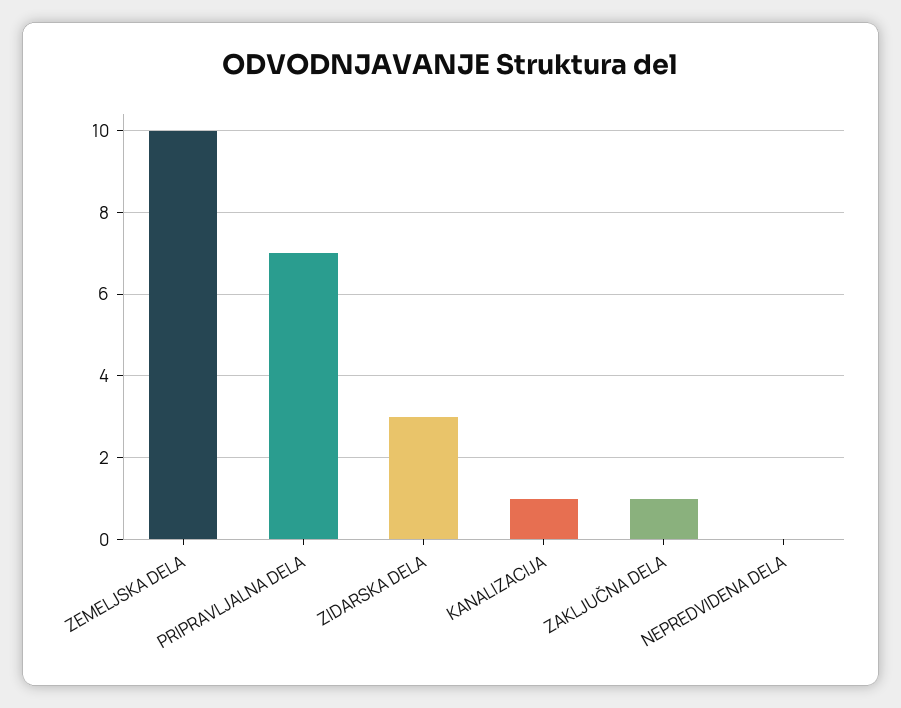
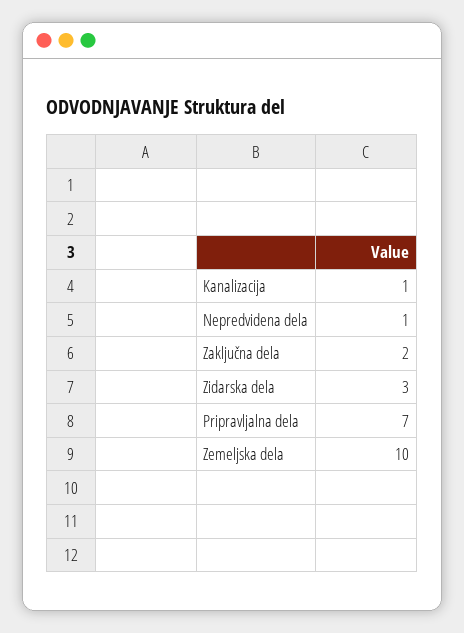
  {
    "ZEMELJSKA DELA": 10,
    "PRIPRAVLJALNA DELA": 7,
    "ZIDARSKA DELA": 3,
    "KANALIZACIJA": 1,
-   "ZAKLJUČNA DELA": 1,
+   "ZAKLJUČNA DELA": 2,
-   "NEPREDVIDENA DELA": 0
+   "NEPREDVIDENA DELA": 1
  }

